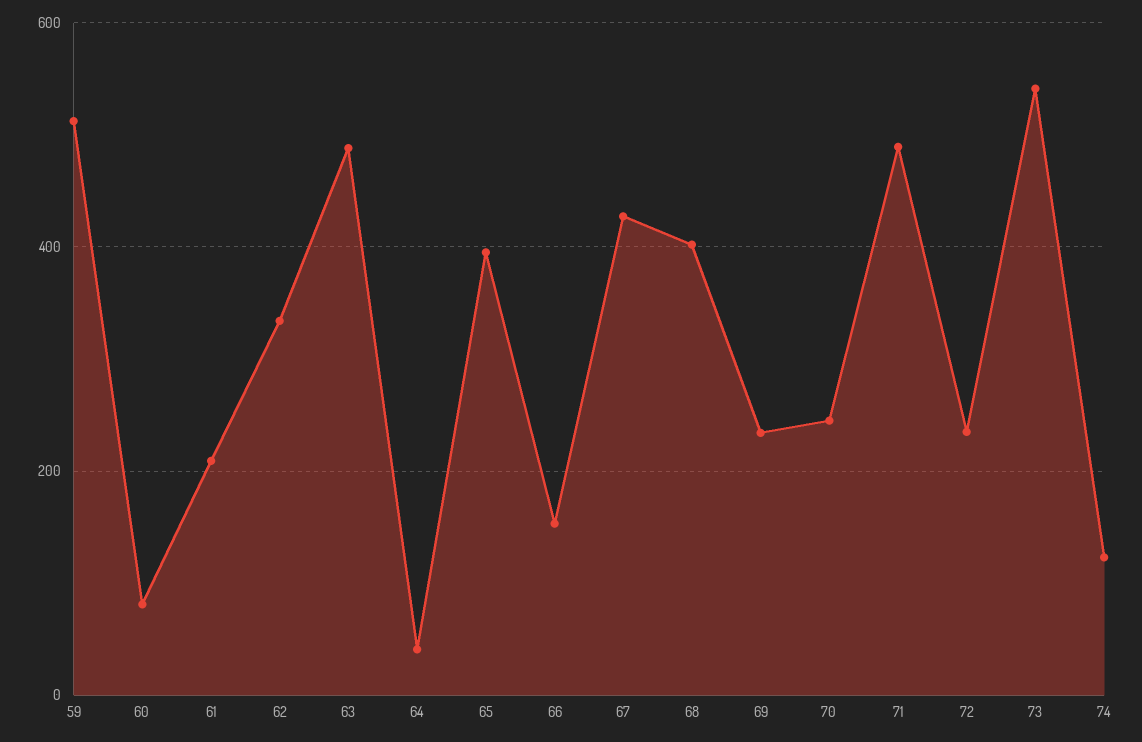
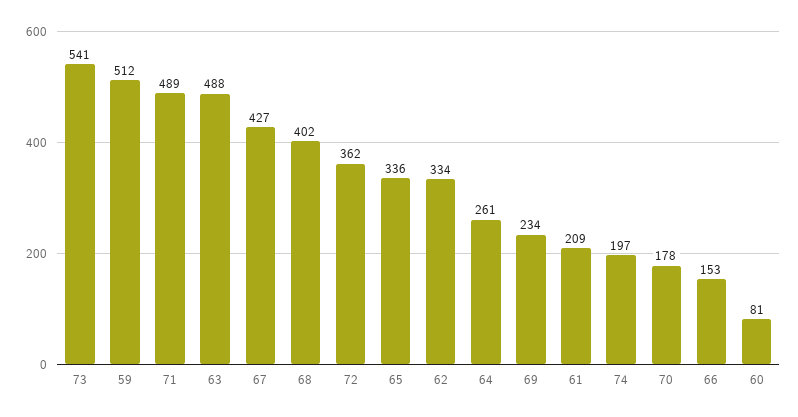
  {
    "59": 512,
    "60": 81,
    "61": 209,
    "62": 334,
    "63": 488,
-   "64": 40,
+   "64": 261,
-   "65": 400,
+   "65": 336,
    "66": 153,
    "67": 427,
    "68": 402,
    "69": 234,
-   "70": 240,
+   "70": 178,
    "71": 489,
-   "72": 240,
+   "72": 362,
    "73": 541,
-   "74": 120
+   "74": 197
  }

